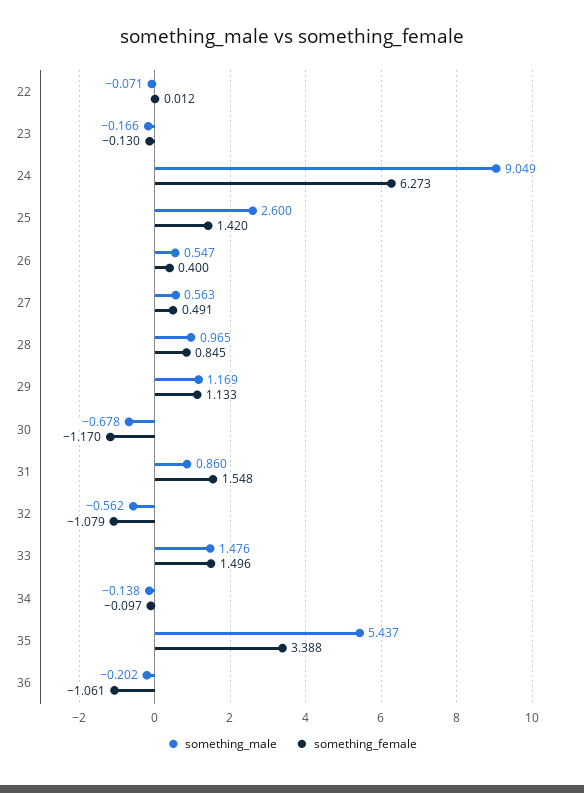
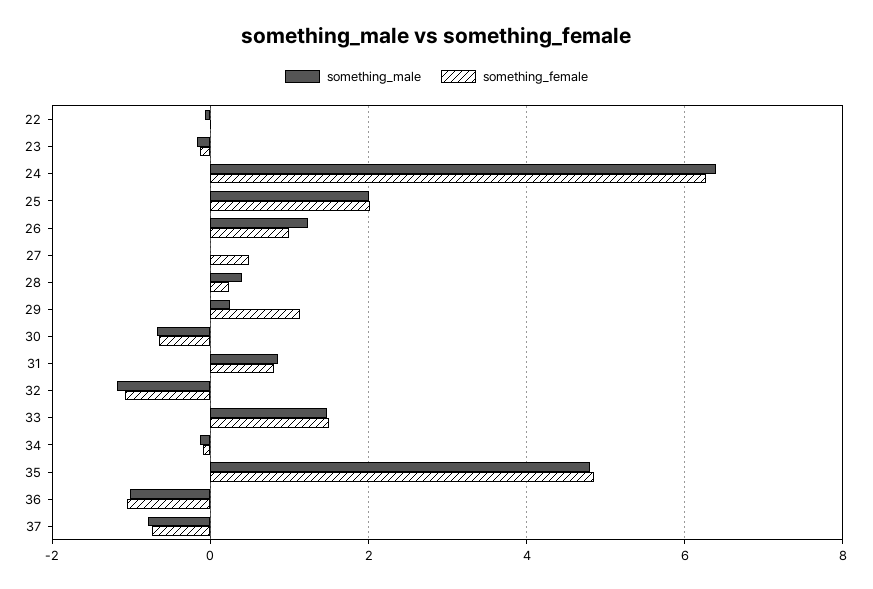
  {
    "something_male": {
      "22": -0.071,
      "23": -0.166,
-     "24": 9.049,
+     "24": 6.4,
-     "25": 2.6,
+     "25": 2,
-     "26": 0.547,
+     "26": 1.2,
-     "27": 0.563,
+     "27": 0,
-     "28": 0.965,
+     "28": 0.4,
-     "29": 1.169,
+     "29": 0.2,
      "30": -0.678,
      "31": 0.86,
-     "32": -0.562,
+     "32": -1.2,
      "33": 1.476,
      "34": -0.138,
-     "35": 5.437,
+     "35": 4.8,
-     "36": -0.202
+     "36": -1,
+     "37": -0.8
    },
    "something_female": {
      "22": 0.012,
      "23": -0.13,
      "24": 6.273,
-     "25": 1.42,
+     "25": 2,
-     "26": 0.4,
+     "26": 1,
      "27": 0.491,
-     "28": 0.845,
+     "28": 0.2,
      "29": 1.133,
-     "30": -1.17,
+     "30": -0.6,
-     "31": 1.548,
+     "31": 0.8,
      "32": -1.079,
      "33": 1.496,
      "34": -0.097,
-     "35": 3.388,
+     "35": 4.8,
-     "36": -1.061
+     "36": -1.061,
+     "37": -0.8
    }
  }

